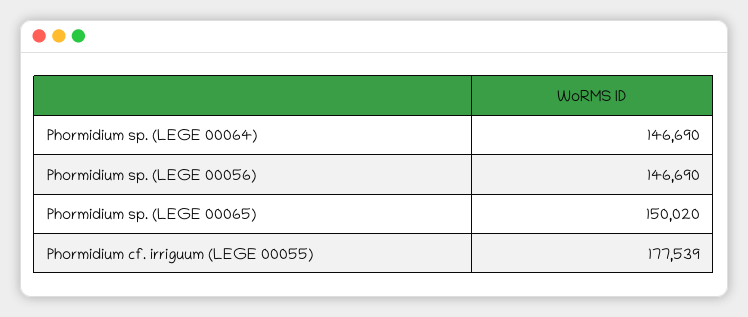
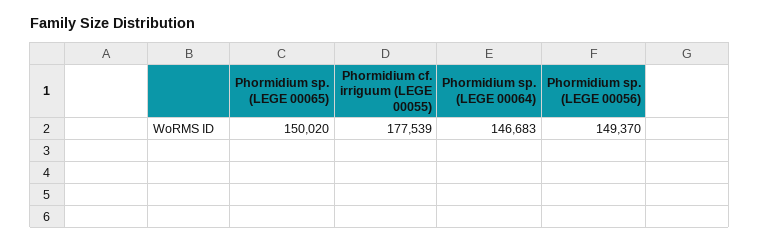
  {
-   "Phormidium sp. (LEGE 00064)": 146690,
+   "Phormidium sp. (LEGE 00064)": 146683,
-   "Phormidium sp. (LEGE 00056)": 146690,
+   "Phormidium sp. (LEGE 00056)": 149370,
    "Phormidium sp. (LEGE 00065)": 150020,
    "Phormidium cf. irriguum (LEGE 00055)": 177539
  }

